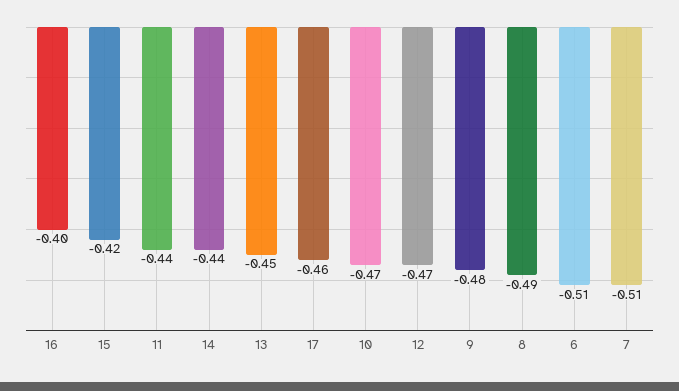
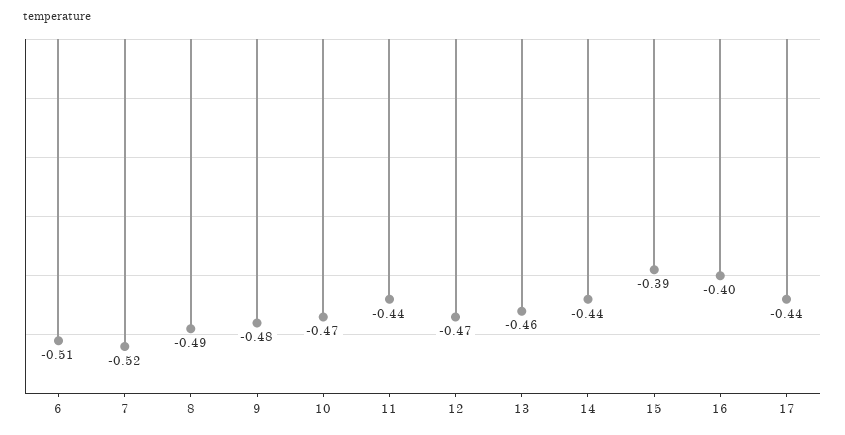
  {
    "16": -0.4,
-   "15": -0.42,
+   "15": -0.39,
    "11": -0.44,
    "14": -0.44,
-   "13": -0.45,
+   "13": -0.46,
-   "17": -0.46,
+   "17": -0.44,
    "10": -0.47,
    "12": -0.47,
    "9": -0.48,
    "8": -0.49,
    "6": -0.51,
-   "7": -0.51
+   "7": -0.52
  }

